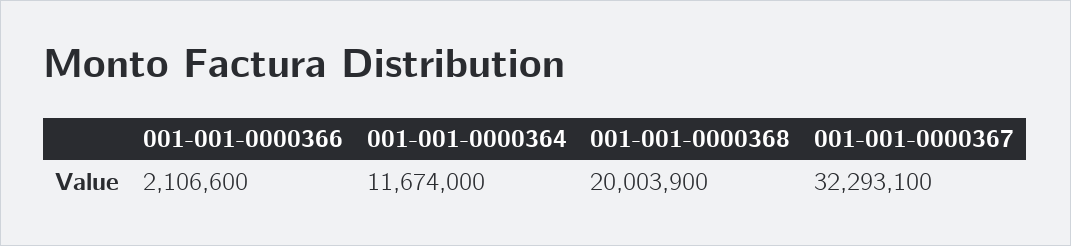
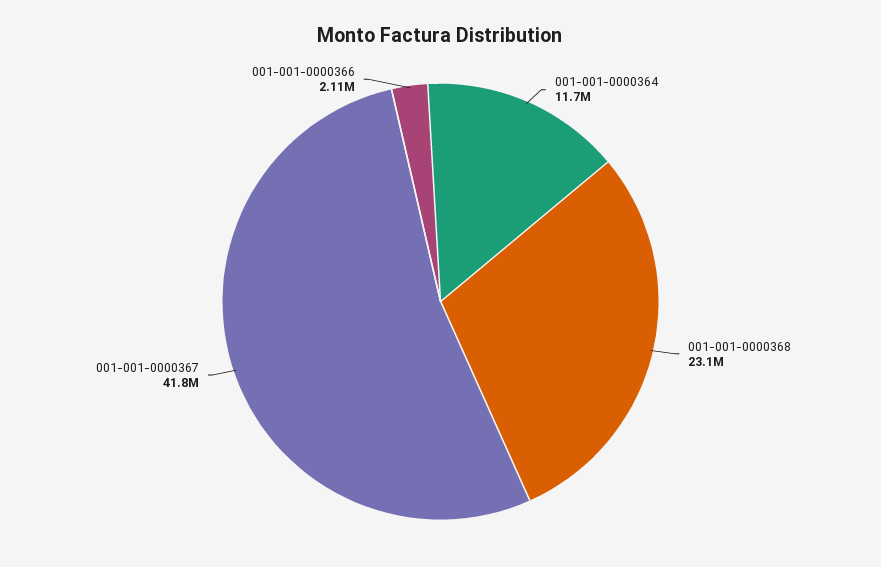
  {
    "001-001-0000366": 2106600,
    "001-001-0000364": 11674000,
-   "001-001-0000368": 20003900,
+   "001-001-0000368": 23100000,
-   "001-001-0000367": 32293100
+   "001-001-0000367": 41800000
  }

